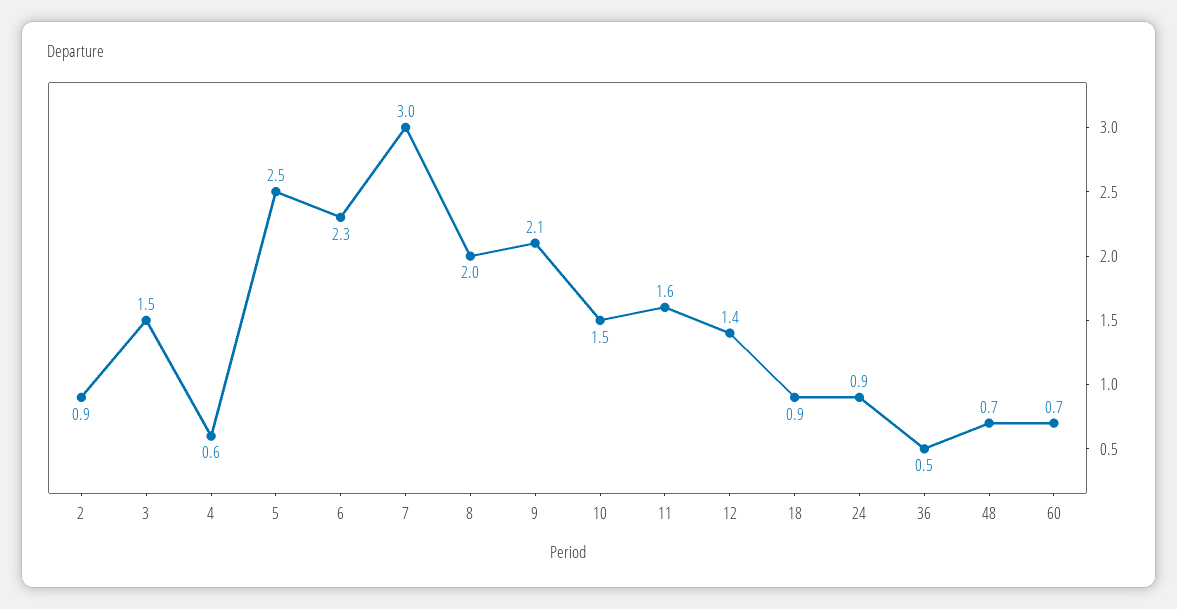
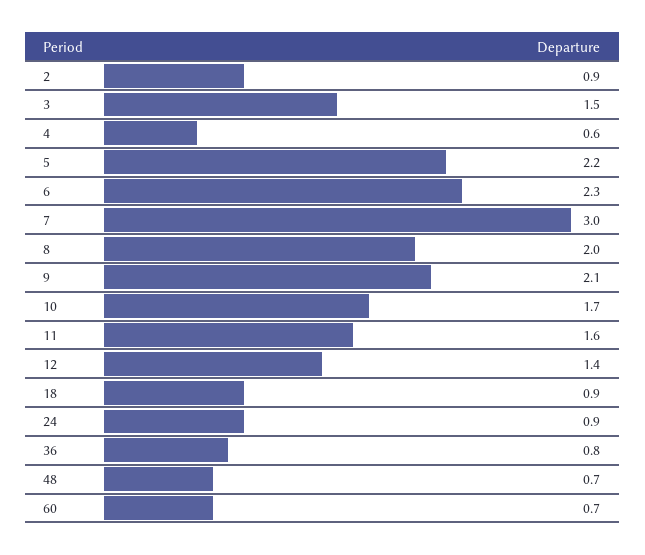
  {
    "2": 0.9,
    "3": 1.5,
    "4": 0.6,
-   "5": 2.5,
+   "5": 2.2,
    "6": 2.3,
    "7": 3,
    "8": 2,
    "9": 2.1,
-   "10": 1.5,
+   "10": 1.7,
    "11": 1.6,
    "12": 1.4,
    "18": 0.9,
    "24": 0.9,
-   "36": 0.5,
+   "36": 0.8,
    "48": 0.7,
    "60": 0.7
  }

